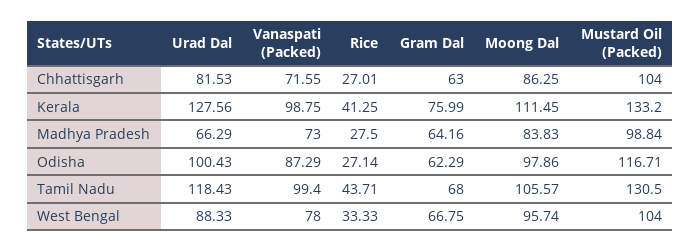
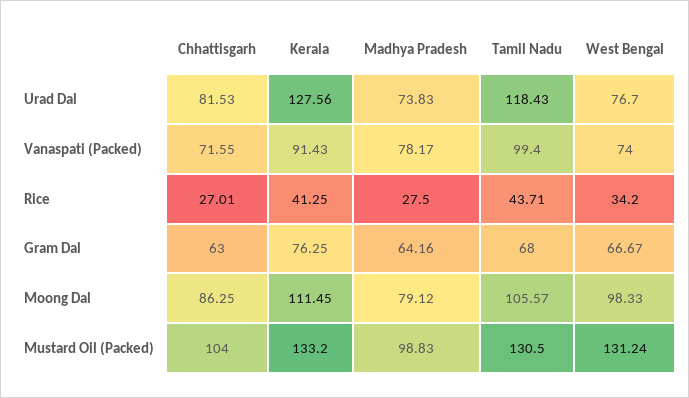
  {
    "Urad Dal": {
      "Chhattisgarh": 81.53,
      "Kerala": 127.56,
-     "Madhya Pradesh": 66.29,
+     "Madhya Pradesh": 73.83,
-     "Odisha": 100.43,
      "Tamil Nadu": 118.43,
-     "West Bengal": 88.33
+     "West Bengal": 76.7
    },
    "Vanaspati (Packed)": {
      "Chhattisgarh": 71.55,
-     "Kerala": 98.75,
+     "Kerala": 91.43,
-     "Madhya Pradesh": 73,
+     "Madhya Pradesh": 78.17,
-     "Odisha": 87.29,
      "Tamil Nadu": 99.4,
-     "West Bengal": 78
+     "West Bengal": 74
    },
    "Rice": {
      "Chhattisgarh": 27.01,
      "Kerala": 41.25,
      "Madhya Pradesh": 27.5,
-     "Odisha": 27.14,
      "Tamil Nadu": 43.71,
-     "West Bengal": 33.33
+     "West Bengal": 34.2
    },
    "Gram Dal": {
      "Chhattisgarh": 63,
-     "Kerala": 75.99,
+     "Kerala": 76.25,
      "Madhya Pradesh": 64.16,
-     "Odisha": 62.29,
      "Tamil Nadu": 68,
-     "West Bengal": 66.75
+     "West Bengal": 66.67
    },
    "Moong Dal": {
      "Chhattisgarh": 86.25,
      "Kerala": 111.45,
-     "Madhya Pradesh": 83.83,
+     "Madhya Pradesh": 79.12,
-     "Odisha": 97.86,
      "Tamil Nadu": 105.57,
-     "West Bengal": 95.74
+     "West Bengal": 98.33
    },
    "Mustard Oil (Packed)": {
      "Chhattisgarh": 104,
      "Kerala": 133.2,
-     "Madhya Pradesh": 98.84,
+     "Madhya Pradesh": 98.83,
-     "Odisha": 116.71,
      "Tamil Nadu": 130.5,
-     "West Bengal": 104
+     "West Bengal": 131.24
    }
  }

